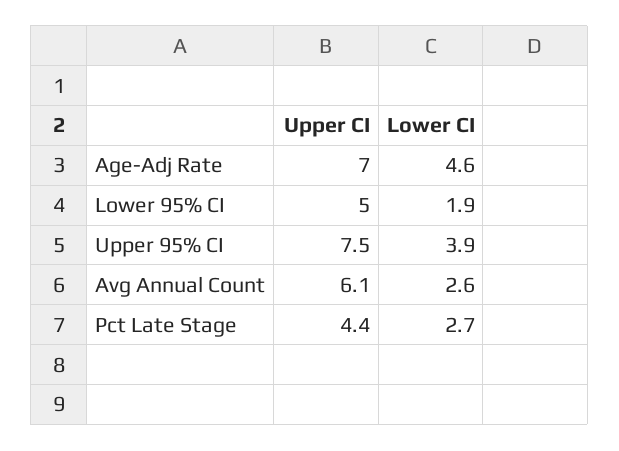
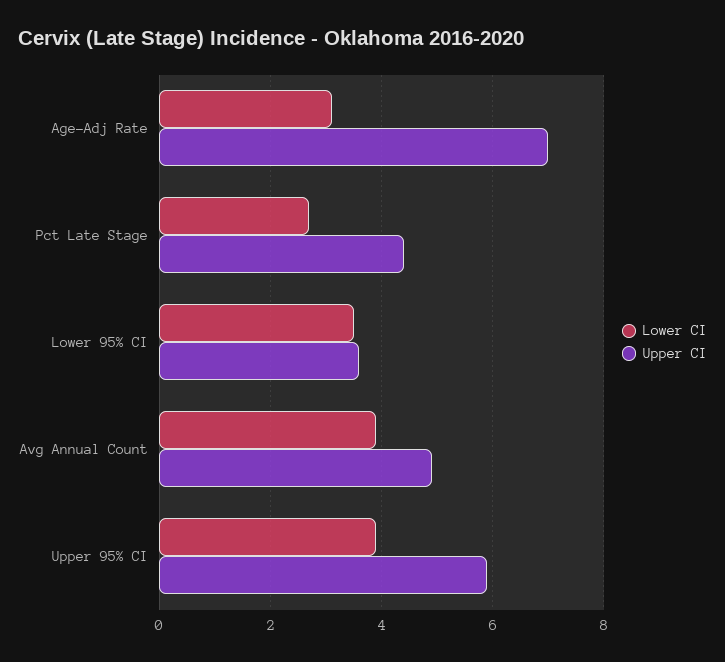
  {
    "Upper CI": {
      "Age-Adj Rate": 7,
-     "Lower 95% CI": 5,
+     "Lower 95% CI": 3.5,
-     "Upper 95% CI": 7.5,
+     "Upper 95% CI": 6,
-     "Avg Annual Count": 6.1,
+     "Avg Annual Count": 5,
      "Pct Late Stage": 4.4
    },
    "Lower CI": {
-     "Age-Adj Rate": 4.6,
+     "Age-Adj Rate": 3,
-     "Lower 95% CI": 1.9,
+     "Lower 95% CI": 3.5,
      "Upper 95% CI": 3.9,
-     "Avg Annual Count": 2.6,
+     "Avg Annual Count": 4,
      "Pct Late Stage": 2.7
    }
  }

